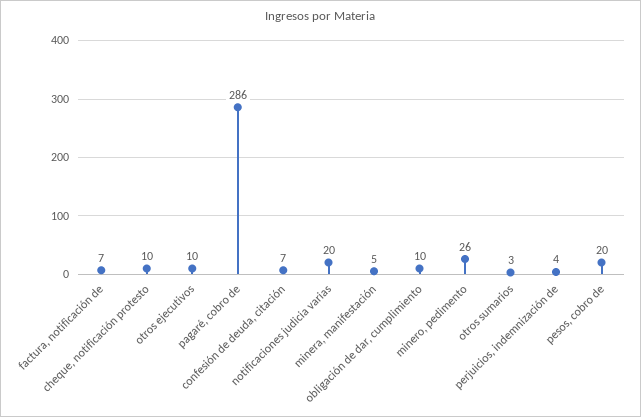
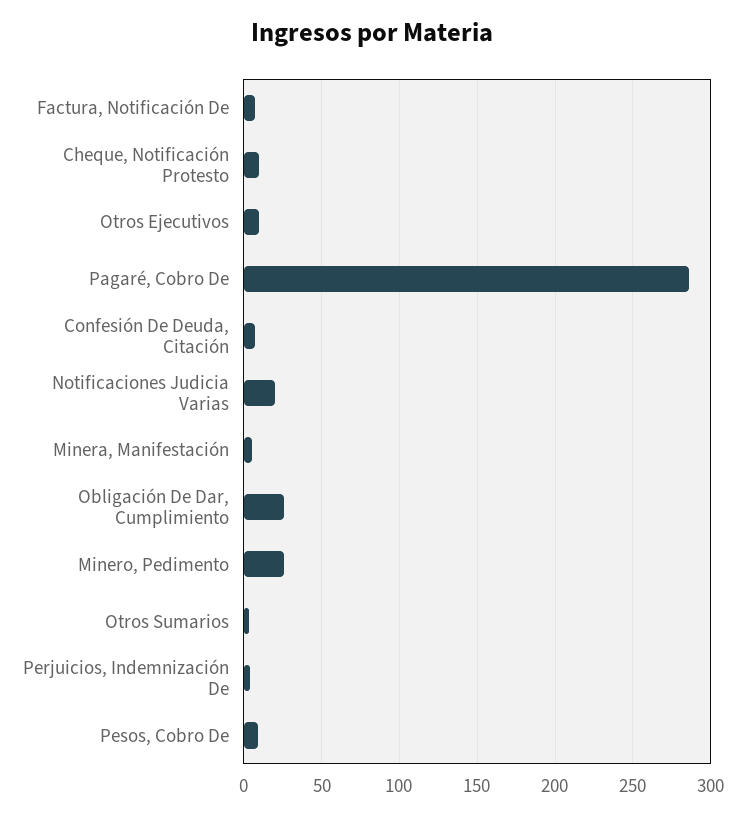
  {
    "factura, notificación de": 7,
    "cheque, notificación protesto": 10,
    "otros ejecutivos": 10,
    "pagaré, cobro de": 286,
    "confesión de deuda, citación": 7,
    "notificaciones judicia varias": 20,
    "minera, manifestación": 5,
-   "obligación de dar, cumplimiento": 10,
+   "obligación de dar, cumplimiento": 25,
    "minero, pedimento": 26,
    "otros sumarios": 3,
    "perjuicios, indemnización de": 4,
-   "pesos, cobro de": 20
+   "pesos, cobro de": 10
  }

